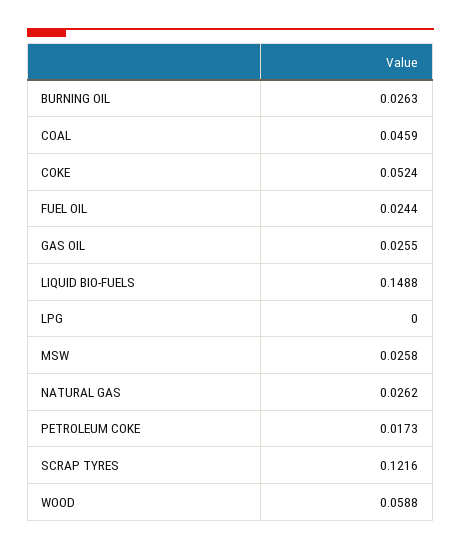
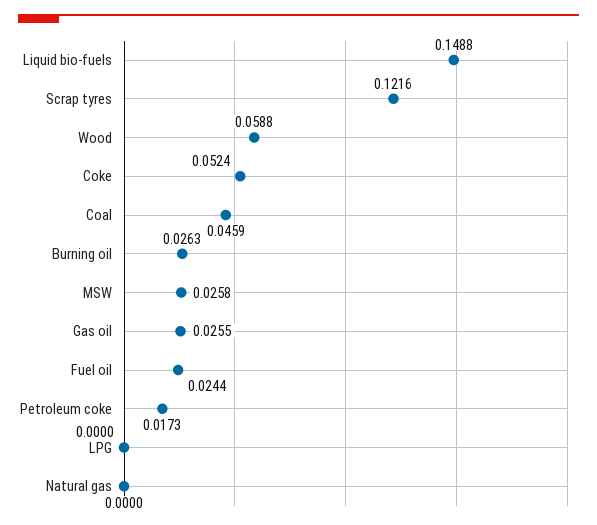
  {
    "BURNING OIL": 0.0263,
    "COAL": 0.0459,
    "COKE": 0.0524,
    "FUEL OIL": 0.0244,
    "GAS OIL": 0.0255,
    "LIQUID BIO-FUELS": 0.1488,
    "LPG": 0,
    "MSW": 0.0258,
-   "NATURAL GAS": 0.0262,
+   "NATURAL GAS": 0,
    "PETROLEUM COKE": 0.0173,
    "SCRAP TYRES": 0.1216,
    "WOOD": 0.0588
  }

